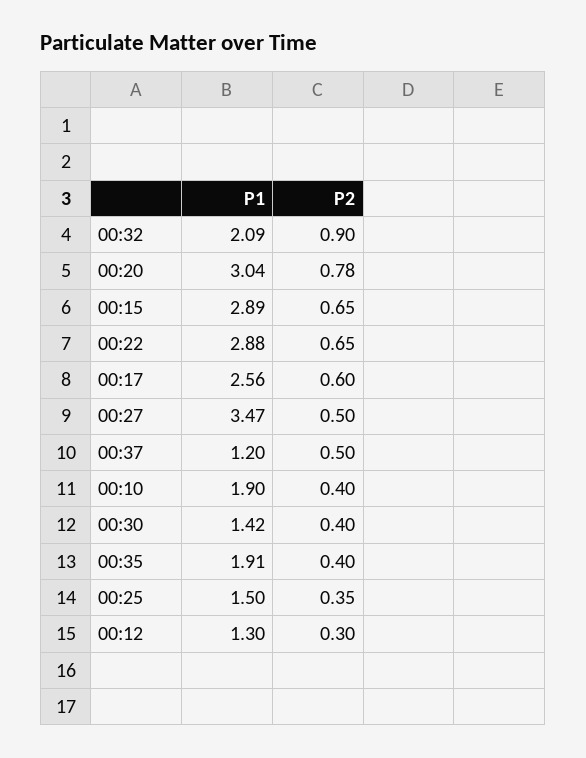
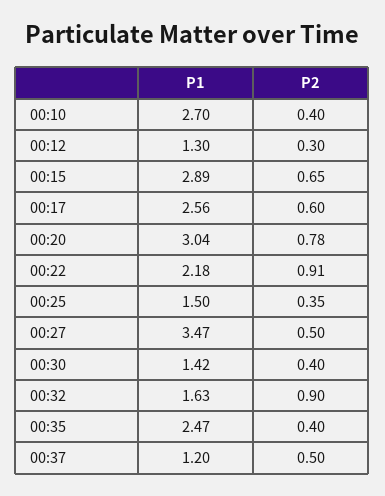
  {
    "P1": {
-     "00:32": 2.09,
+     "00:32": 1.63,
      "00:20": 3.04,
      "00:15": 2.89,
-     "00:22": 2.88,
+     "00:22": 2.18,
      "00:17": 2.56,
      "00:27": 3.47,
      "00:37": 1.2,
-     "00:10": 1.9,
+     "00:10": 2.7,
      "00:30": 1.42,
-     "00:35": 1.91,
+     "00:35": 2.47,
      "00:25": 1.5,
      "00:12": 1.3
    },
    "P2": {
      "00:32": 0.9,
      "00:20": 0.78,
      "00:15": 0.65,
-     "00:22": 0.65,
+     "00:22": 0.91,
      "00:17": 0.6,
      "00:27": 0.5,
      "00:37": 0.5,
      "00:10": 0.4,
      "00:30": 0.4,
      "00:35": 0.4,
      "00:25": 0.35,
      "00:12": 0.3
    }
  }

